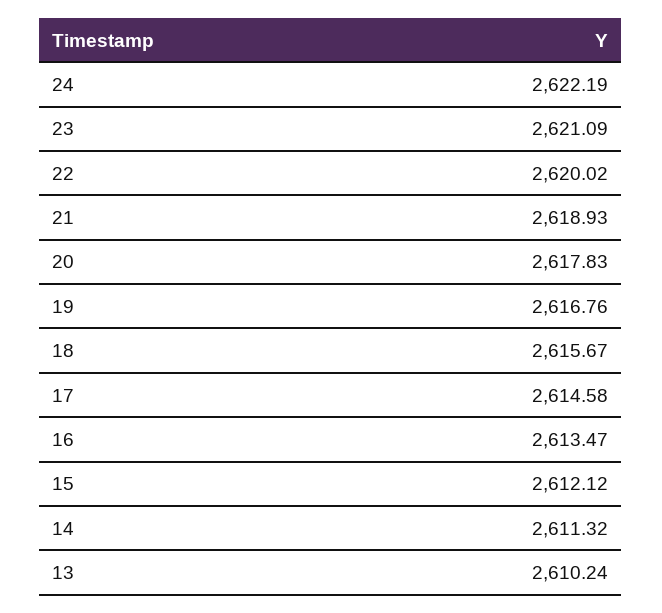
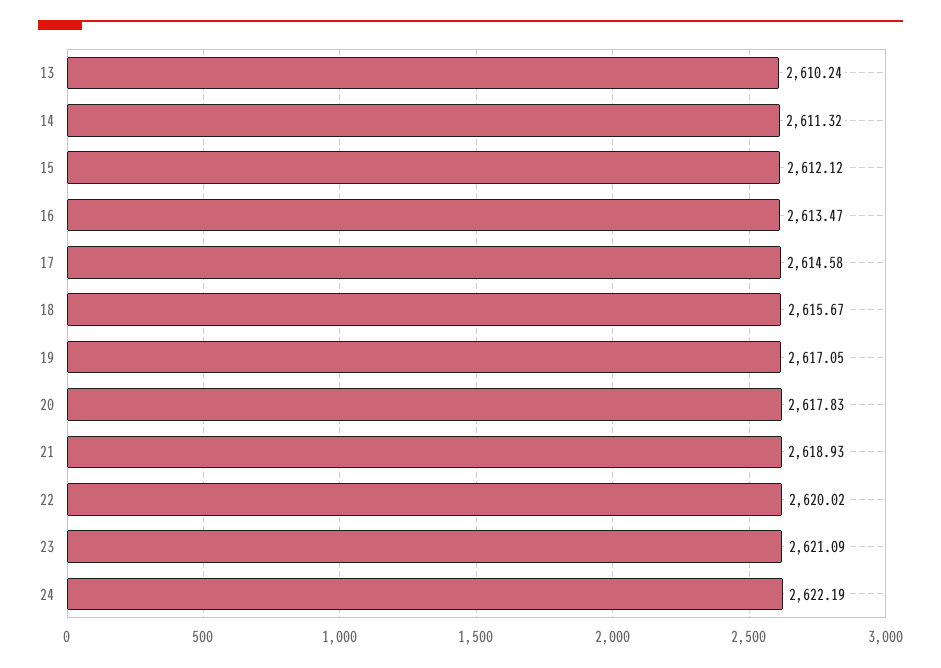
  {
    "24": 2622.19,
    "23": 2621.09,
    "22": 2620.02,
    "21": 2618.93,
    "20": 2617.83,
-   "19": 2616.76,
+   "19": 2617.05,
    "18": 2615.67,
    "17": 2614.58,
    "16": 2613.47,
    "15": 2612.12,
    "14": 2611.32,
    "13": 2610.24
  }

